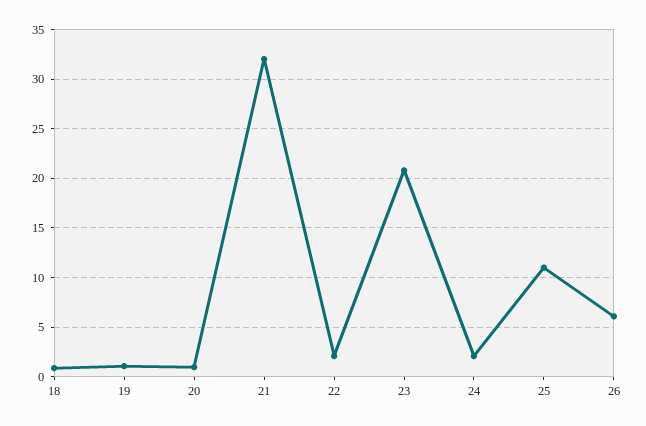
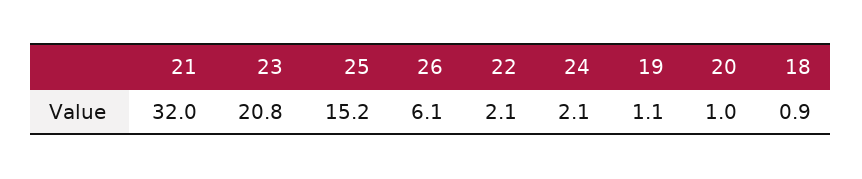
  {
    "18": 0.9,
    "19": 1.1,
    "20": 1,
    "21": 32,
    "22": 2.1,
    "23": 20.8,
    "24": 2.1,
-   "25": 11,
+   "25": 15.2,
    "26": 6.1
  }

